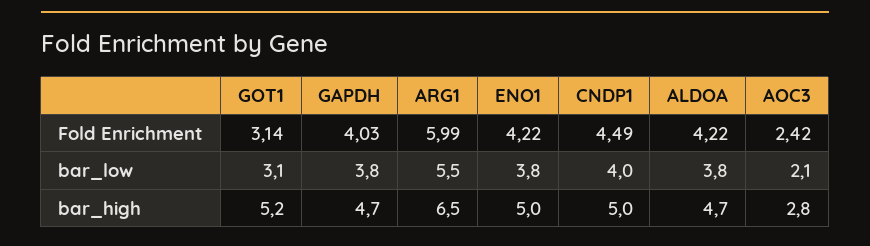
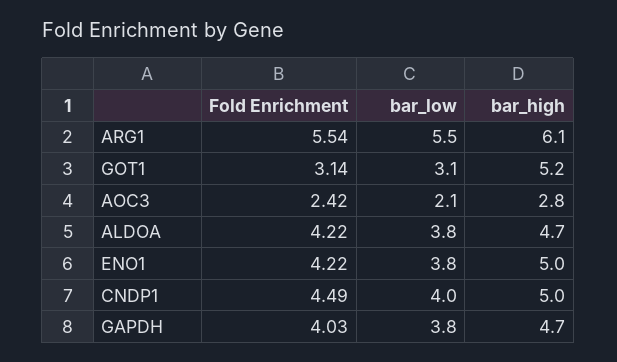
  {
    "GOT1": {
      "Fold Enrichment": 3.14,
      "bar_low": 3.1,
      "bar_high": 5.2
    },
    "GAPDH": {
      "Fold Enrichment": 4.03,
      "bar_low": 3.8,
      "bar_high": 4.7
    },
    "ARG1": {
-     "Fold Enrichment": 5.99,
+     "Fold Enrichment": 5.54,
      "bar_low": 5.5,
-     "bar_high": 6.5
+     "bar_high": 6.1
    },
    "ENO1": {
      "Fold Enrichment": 4.22,
      "bar_low": 3.8,
      "bar_high": 5
    },
    "CNDP1": {
      "Fold Enrichment": 4.49,
      "bar_low": 4,
      "bar_high": 5
    },
    "ALDOA": {
      "Fold Enrichment": 4.22,
      "bar_low": 3.8,
      "bar_high": 4.7
    },
    "AOC3": {
      "Fold Enrichment": 2.42,
      "bar_low": 2.1,
      "bar_high": 2.8
    }
  }

